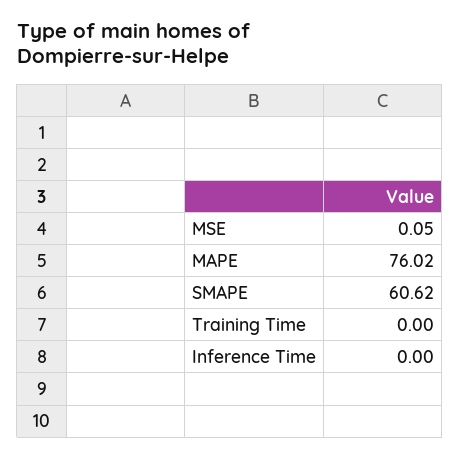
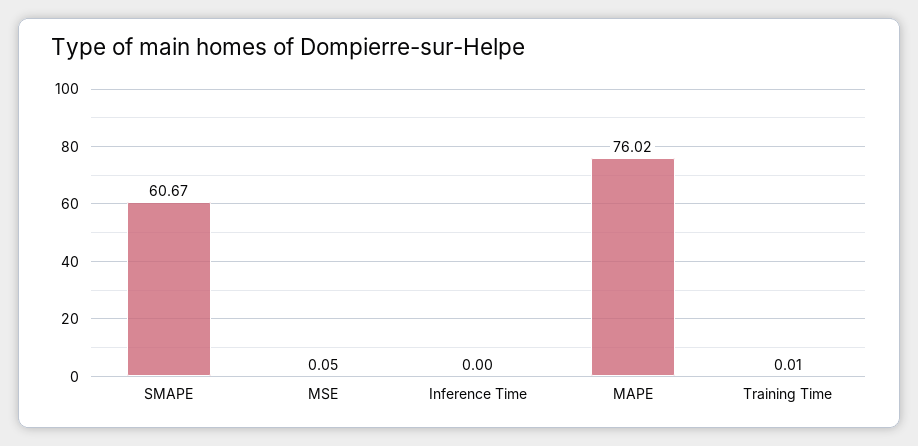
  {
    "MSE": 0.05,
    "MAPE": 76.02,
-   "SMAPE": 60.62,
+   "SMAPE": 60.67,
-   "Training Time": 0,
+   "Training Time": 0.01,
    "Inference Time": 0
  }

